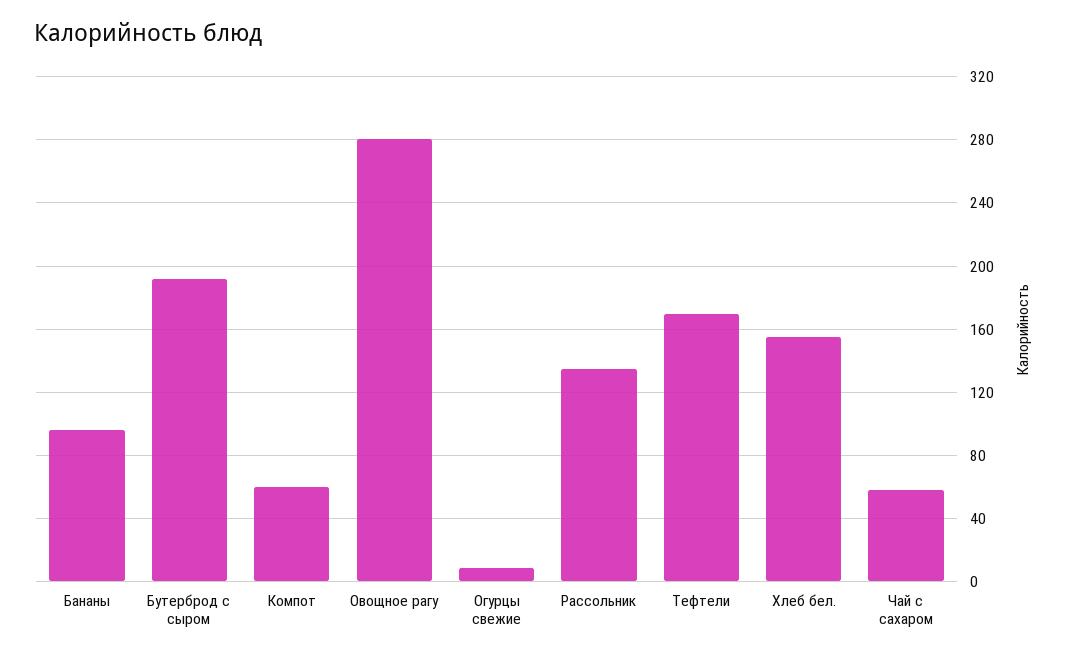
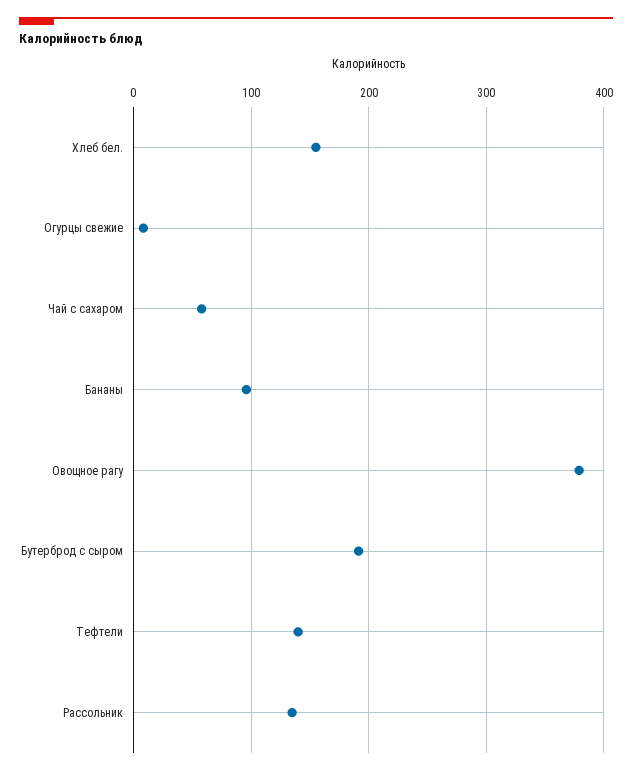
  {
    "Бананы": 95,
    "Бутерброд с сыром": 190,
-   "Компот": 60,
-   "Овощное рагу": 280,
+   "Овощное рагу": 380,
    "Огурцы свежие": 10,
    "Рассольник": 135,
-   "Тефтели": 170,
+   "Тефтели": 140,
    "Хлеб бел.": 155,
    "Чай с сахаром": 60
  }

